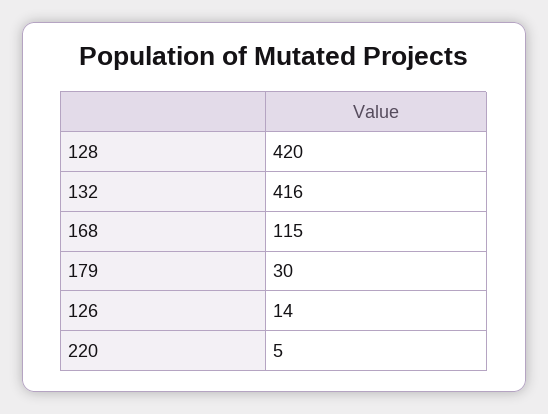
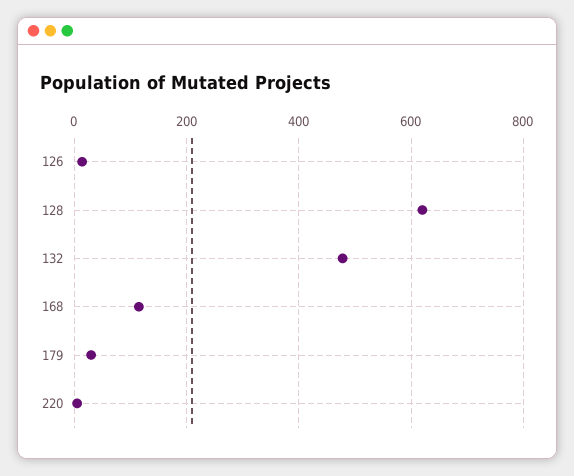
  {
-   "128": 420,
+   "128": 620,
-   "132": 416,
+   "132": 480,
    "168": 115,
    "179": 30,
    "126": 14,
    "220": 5
  }

